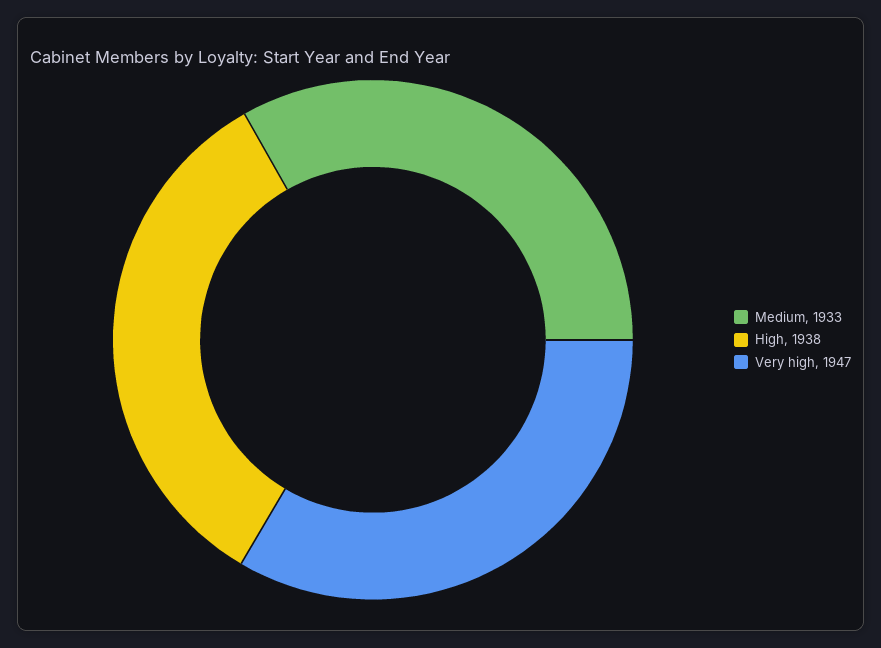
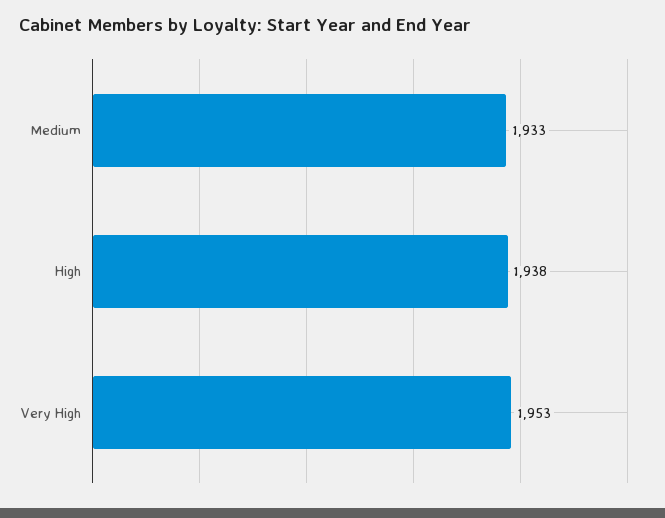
  {
    "Medium": 1933,
    "High": 1938,
-   "Very high": 1947
+   "Very high": 1953
  }

